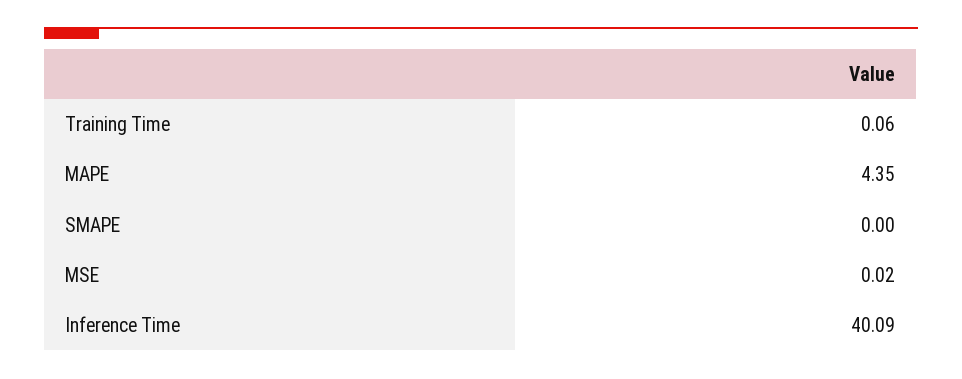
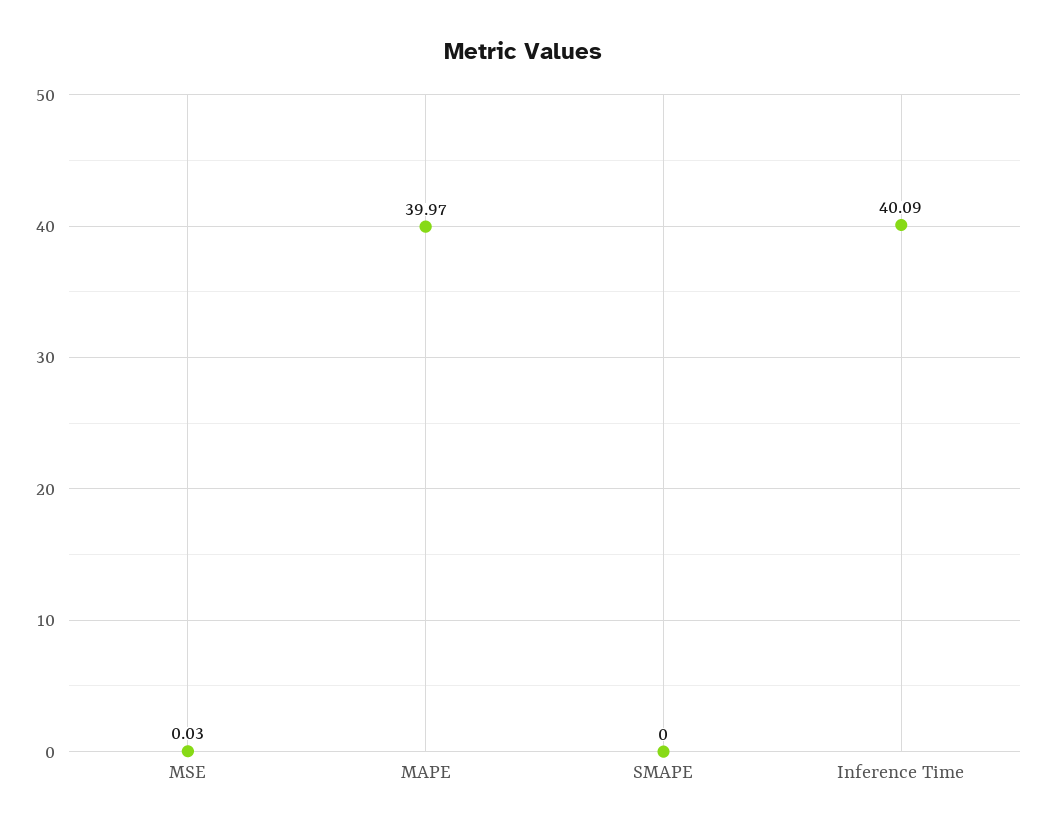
  {
-   "Training Time": 0.06,
-   "MAPE": 4.35,
+   "MAPE": 39.97,
    "SMAPE": 0,
-   "MSE": 0.02,
+   "MSE": 0.03,
    "Inference Time": 40.09
  }

